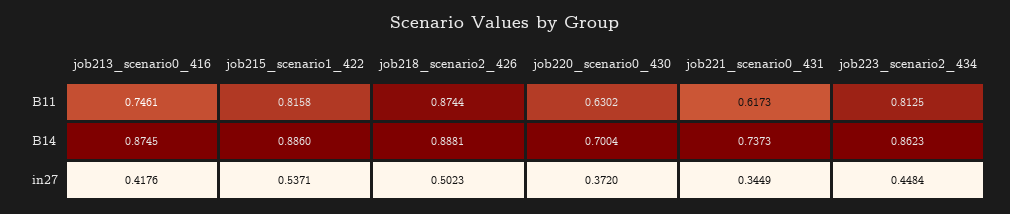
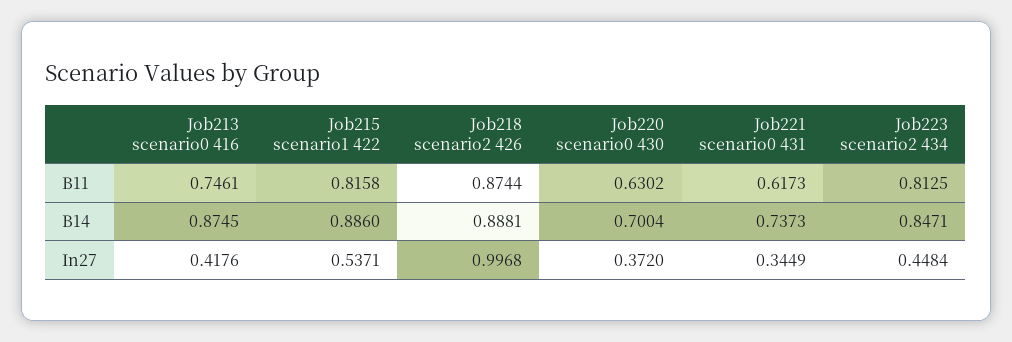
  {
    "job213_scenario0_416": {
      "B11": 0.7461,
      "B14": 0.8745,
      "in27": 0.4176
    },
    "job215_scenario1_422": {
      "B11": 0.8158,
      "B14": 0.886,
      "in27": 0.5371
    },
    "job218_scenario2_426": {
      "B11": 0.8744,
      "B14": 0.8881,
-     "in27": 0.5023
+     "in27": 0.9968
    },
    "job220_scenario0_430": {
      "B11": 0.6302,
      "B14": 0.7004,
      "in27": 0.372
    },
    "job221_scenario0_431": {
      "B11": 0.6173,
      "B14": 0.7373,
      "in27": 0.3449
    },
    "job223_scenario2_434": {
      "B11": 0.8125,
-     "B14": 0.8623,
+     "B14": 0.8471,
      "in27": 0.4484
    }
  }

